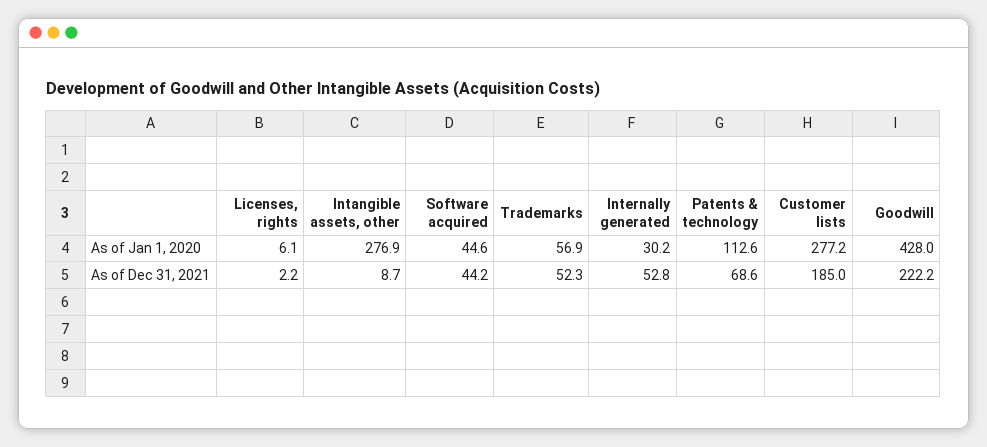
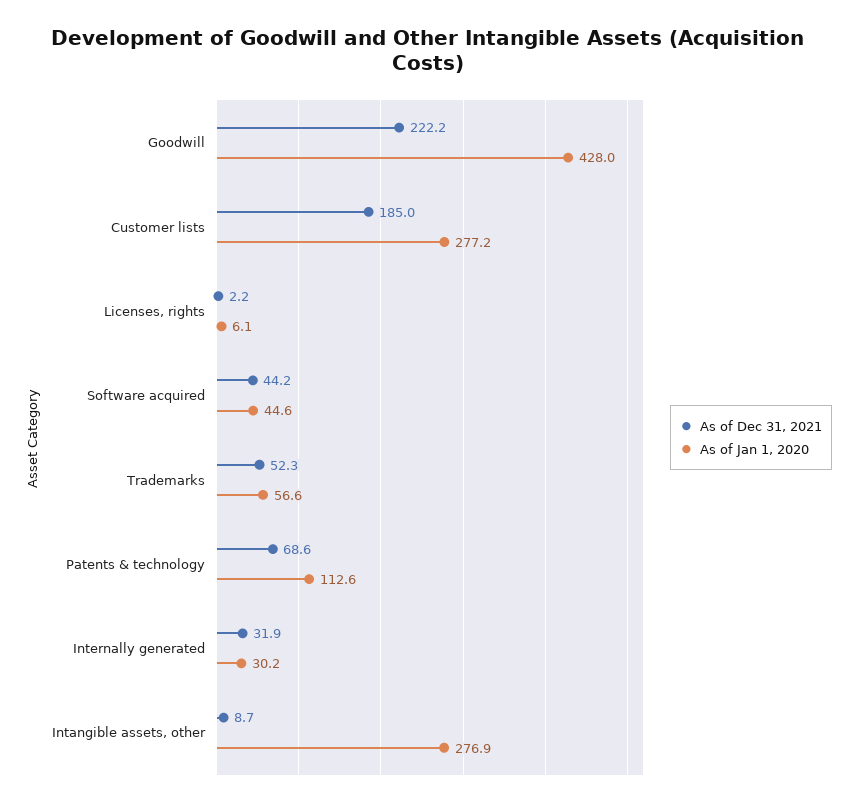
  {
    "As of Jan 1, 2020": {
      "Licenses, rights": 6.1,
      "Intangible assets, other": 276.9,
      "Software acquired": 44.6,
-     "Trademarks": 56.9,
+     "Trademarks": 56.6,
      "Internally generated": 30.2,
      "Patents & technology": 112.6,
      "Customer lists": 277.2,
      "Goodwill": 428
    },
    "As of Dec 31, 2021": {
      "Licenses, rights": 2.2,
      "Intangible assets, other": 8.7,
      "Software acquired": 44.2,
      "Trademarks": 52.3,
-     "Internally generated": 52.8,
+     "Internally generated": 31.9,
      "Patents & technology": 68.6,
      "Customer lists": 185,
      "Goodwill": 222.2
    }
  }

